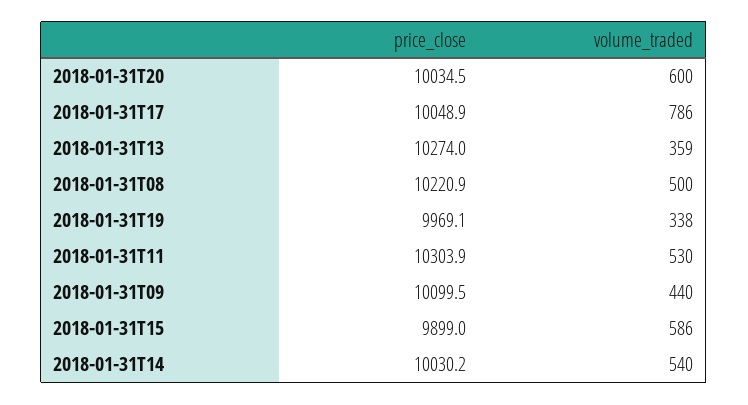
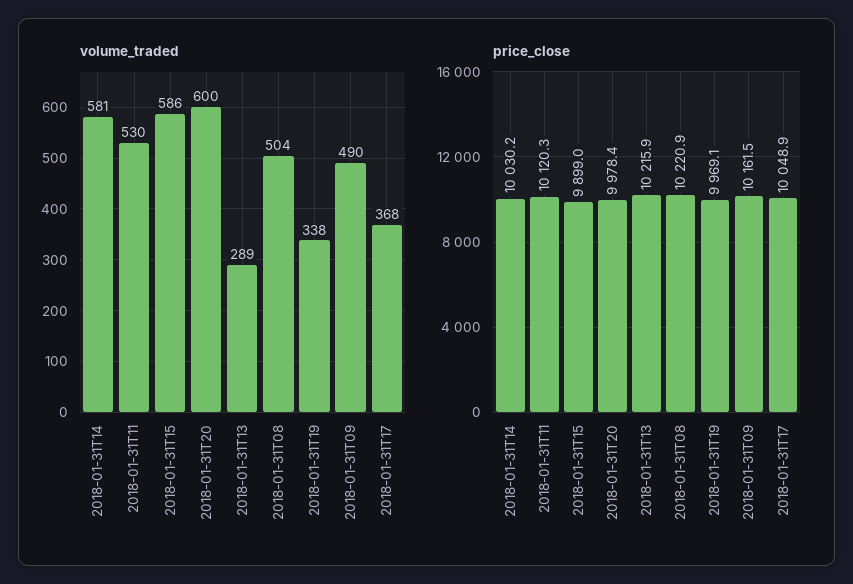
  {
    "price_close": {
-     "2018-01-31T20": 10034.5,
+     "2018-01-31T20": 9978.4,
      "2018-01-31T17": 10048.9,
-     "2018-01-31T13": 10274,
+     "2018-01-31T13": 10215.9,
      "2018-01-31T08": 10220.9,
      "2018-01-31T19": 9969.1,
-     "2018-01-31T11": 10303.9,
+     "2018-01-31T11": 10120.3,
-     "2018-01-31T09": 10099.5,
+     "2018-01-31T09": 10161.5,
      "2018-01-31T15": 9899,
      "2018-01-31T14": 10030.2
    },
    "volume_traded": {
      "2018-01-31T20": 600,
-     "2018-01-31T17": 786,
+     "2018-01-31T17": 368,
-     "2018-01-31T13": 359,
+     "2018-01-31T13": 289,
-     "2018-01-31T08": 500,
+     "2018-01-31T08": 504,
      "2018-01-31T19": 338,
      "2018-01-31T11": 530,
-     "2018-01-31T09": 440,
+     "2018-01-31T09": 490,
      "2018-01-31T15": 586,
-     "2018-01-31T14": 540
+     "2018-01-31T14": 581
    }
  }

